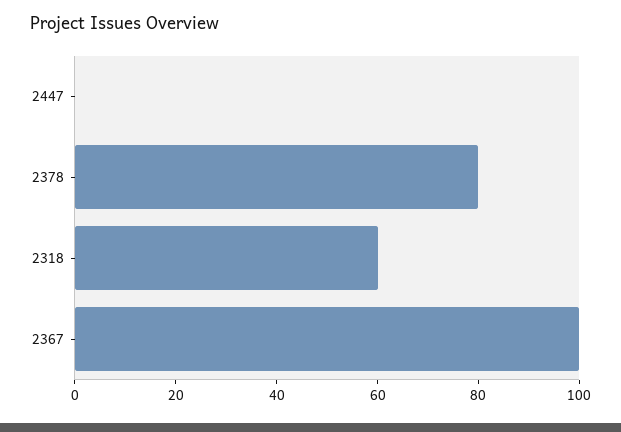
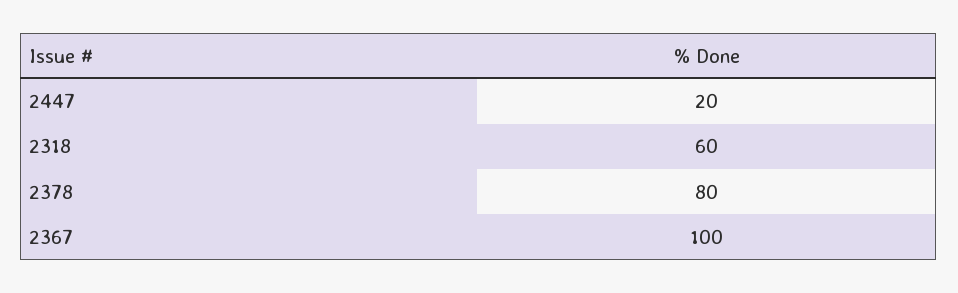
  {
-   "2447": 0,
+   "2447": 20,
    "2378": 80,
    "2318": 60,
    "2367": 100
  }

